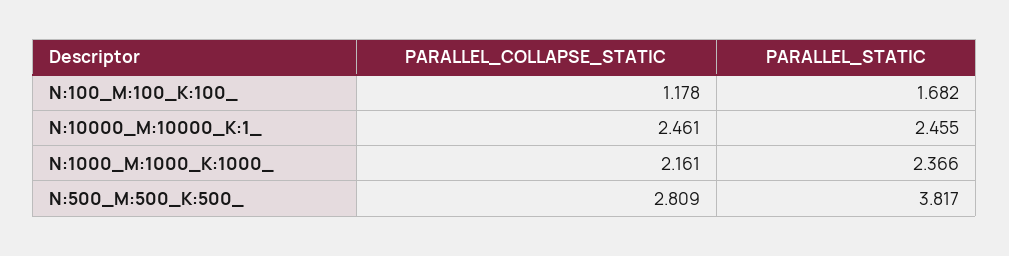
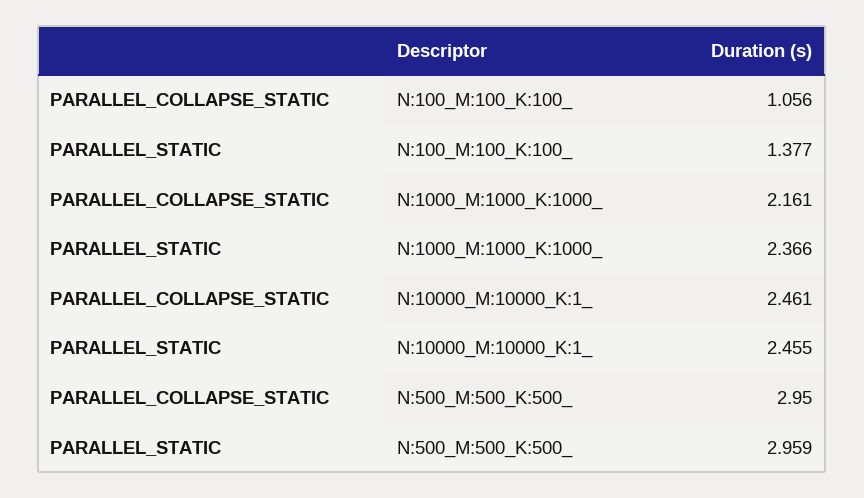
  {
    "PARALLEL_COLLAPSE_STATIC": {
-     "N:100_M:100_K:100_": 1.178,
+     "N:100_M:100_K:100_": 1.056,
      "N:10000_M:10000_K:1_": 2.461,
      "N:1000_M:1000_K:1000_": 2.161,
-     "N:500_M:500_K:500_": 2.809
+     "N:500_M:500_K:500_": 2.95
    },
    "PARALLEL_STATIC": {
-     "N:100_M:100_K:100_": 1.682,
+     "N:100_M:100_K:100_": 1.377,
      "N:10000_M:10000_K:1_": 2.455,
      "N:1000_M:1000_K:1000_": 2.366,
-     "N:500_M:500_K:500_": 3.817
+     "N:500_M:500_K:500_": 2.959
    }
  }

